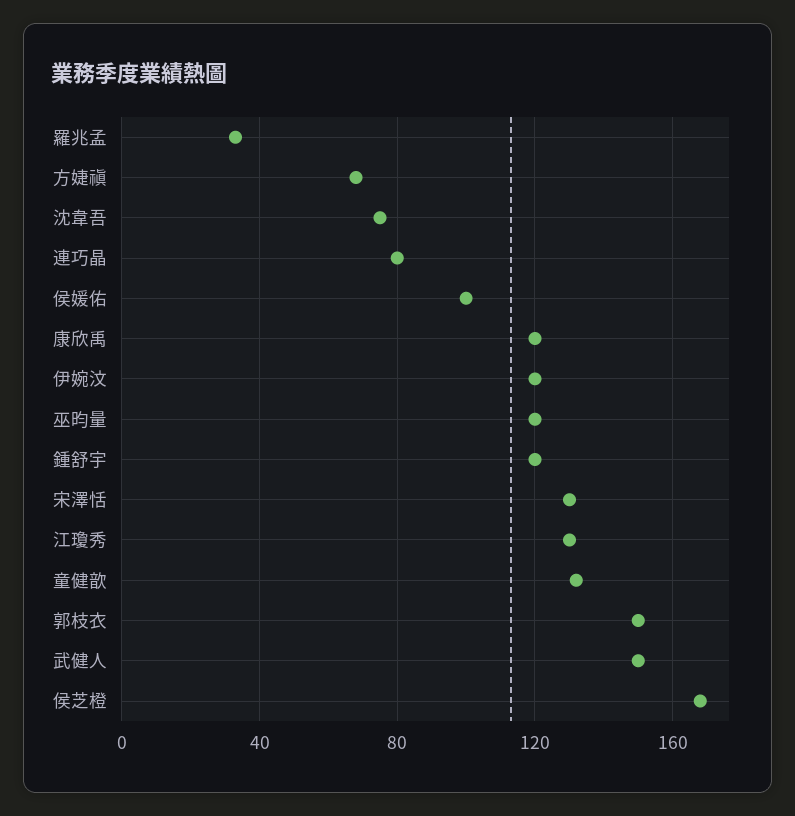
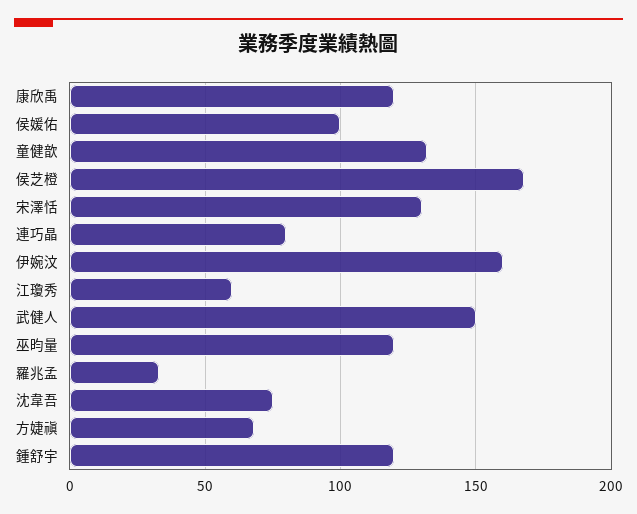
  {
    "羅兆孟": 35,
    "方婕禛": 70,
    "沈韋吾": 75,
    "連巧晶": 80,
    "侯媛佑": 100,
    "康欣禹": 120,
-   "伊婉汶": 120,
+   "伊婉汶": 160,
    "巫昀量": 120,
    "鍾舒宇": 120,
    "宋澤恬": 130,
-   "江瓊秀": 130,
+   "江瓊秀": 60,
    "童健歆": 130,
-   "郭枝衣": 150,
    "武健人": 150,
    "侯芝橙": 170
  }

